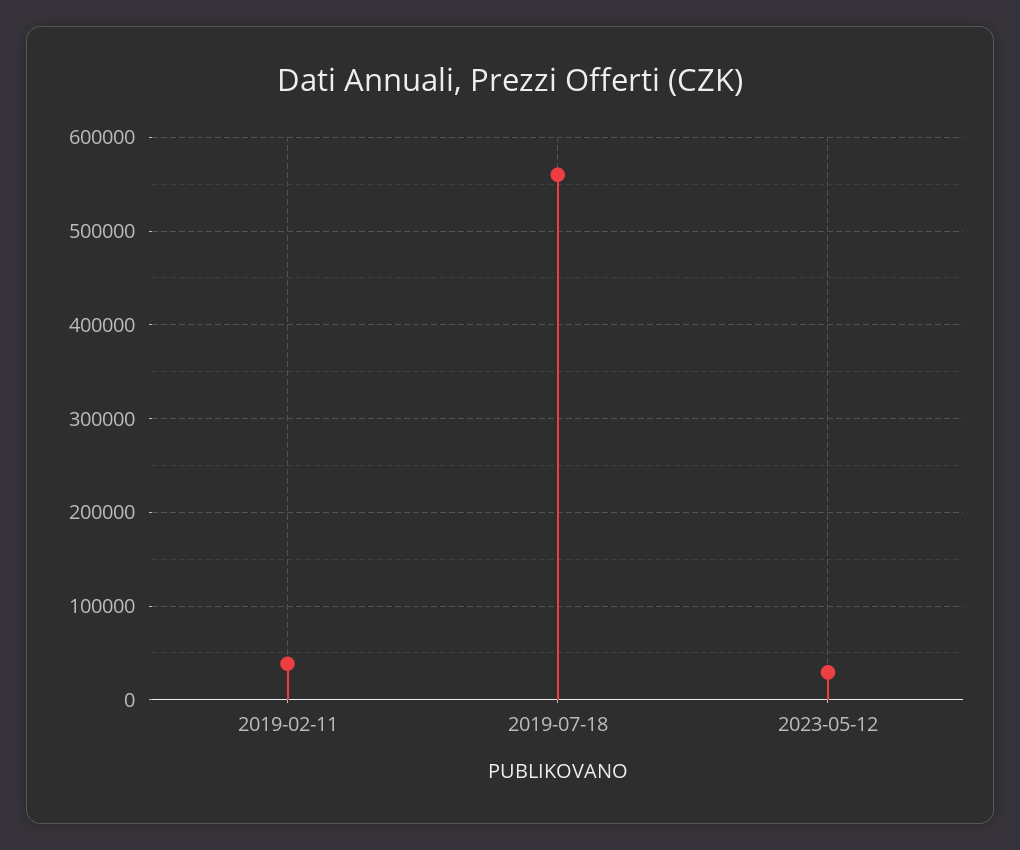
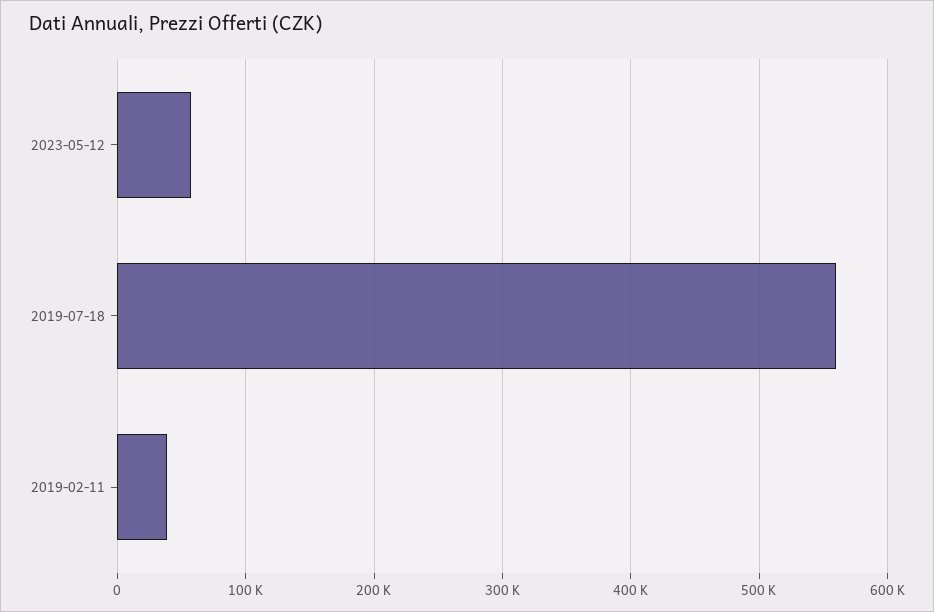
  {
    "2019-02-11": 40000,
    "2019-07-18": 560000,
-   "2023-05-12": 30000
+   "2023-05-12": 60000
  }

